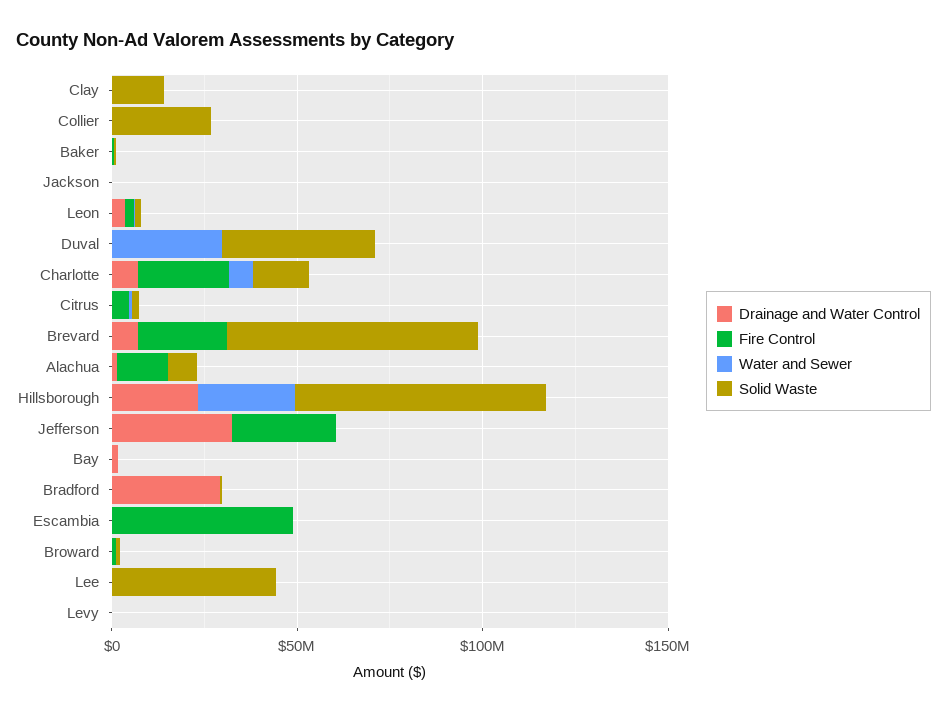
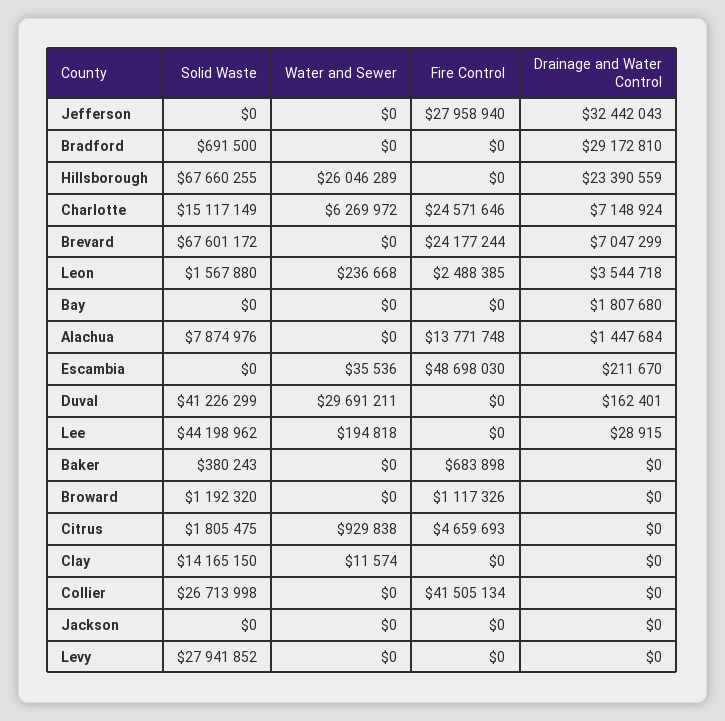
  {
    "Drainage and Water Control": {
      "Clay": 0,
      "Collier": 0,
      "Baker": 0,
      "Jackson": 0,
      "Leon": 3544718,
      "Duval": 162401,
      "Charlotte": 7148924,
      "Citrus": 0,
      "Brevard": 7047299,
      "Alachua": 1447684,
      "Hillsborough": 23390559,
      "Jefferson": 32442043,
      "Bay": 1807680,
      "Bradford": 29172810,
      "Escambia": 211670,
      "Broward": 0,
      "Lee": 28915,
      "Levy": 0
    },
    "Fire Control": {
      "Clay": 0,
-     "Collier": 0,
+     "Collier": 41505134,
      "Baker": 683898,
      "Jackson": 0,
      "Leon": 2488385,
      "Duval": 0,
      "Charlotte": 24571646,
      "Citrus": 4659693,
      "Brevard": 24177244,
      "Alachua": 13771748,
      "Hillsborough": 0,
      "Jefferson": 27958940,
      "Bay": 0,
      "Bradford": 0,
      "Escambia": 48698030,
      "Broward": 1117326,
      "Lee": 0,
      "Levy": 0
    },
    "Water and Sewer": {
      "Clay": 11574,
      "Collier": 0,
      "Baker": 0,
      "Jackson": 0,
      "Leon": 236668,
      "Duval": 29691211,
      "Charlotte": 6269972,
      "Citrus": 929838,
      "Brevard": 0,
      "Alachua": 0,
      "Hillsborough": 26046289,
      "Jefferson": 0,
      "Bay": 0,
      "Bradford": 0,
      "Escambia": 35536,
      "Broward": 0,
      "Lee": 194818,
      "Levy": 0
    },
    "Solid Waste": {
      "Clay": 14165150,
      "Collier": 26713998,
      "Baker": 380243,
      "Jackson": 0,
      "Leon": 1567880,
      "Duval": 41226299,
      "Charlotte": 15117149,
      "Citrus": 1805475,
      "Brevard": 67601172,
      "Alachua": 7874976,
      "Hillsborough": 67660255,
      "Jefferson": 0,
      "Bay": 0,
      "Bradford": 691500,
      "Escambia": 0,
      "Broward": 1192320,
      "Lee": 44198962,
-     "Levy": 0
+     "Levy": 27941852
    }
  }

